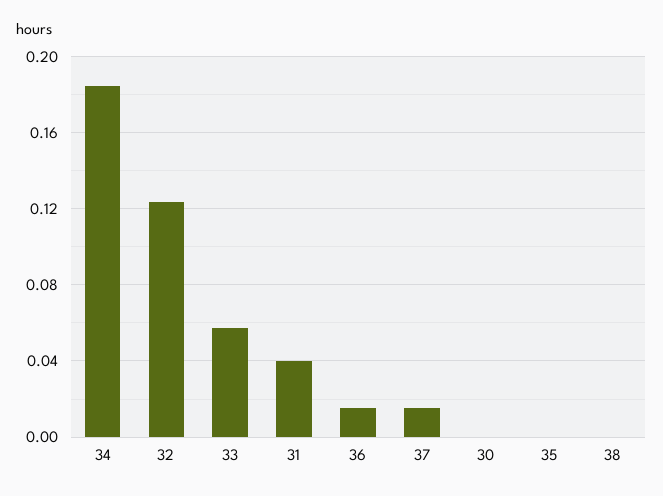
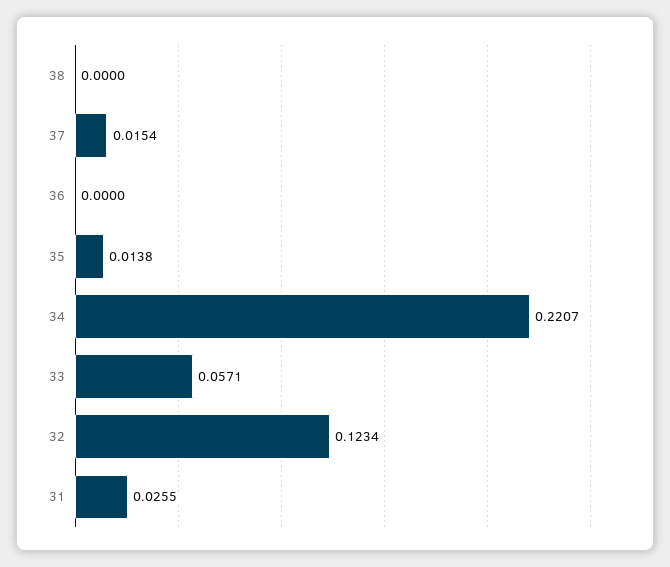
  {
-   "34": 0.185,
+   "34": 0.2207,
    "32": 0.1234,
    "33": 0.0571,
-   "31": 0.04,
+   "31": 0.0255,
-   "36": 0.015,
+   "36": 0,
    "37": 0.0154,
-   "30": 0,
-   "35": 0,
+   "35": 0.0138,
    "38": 0
  }

